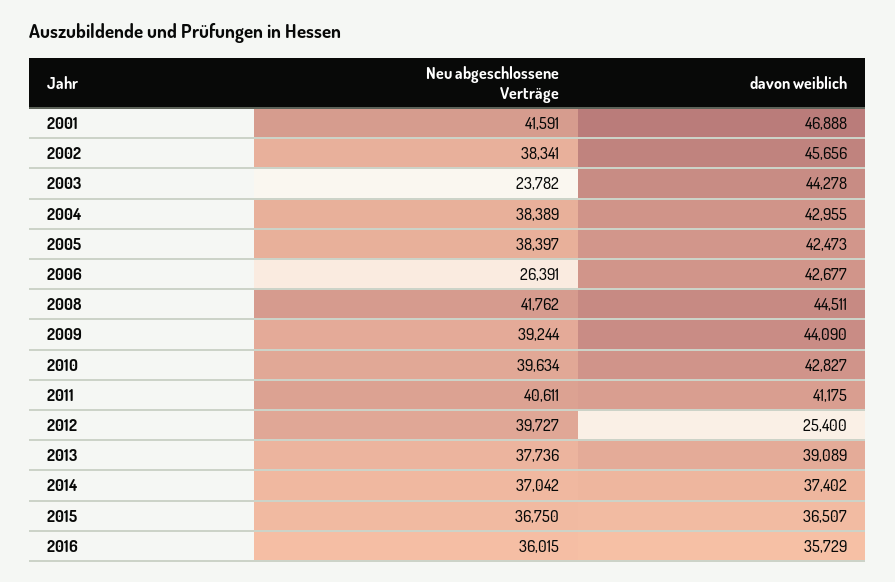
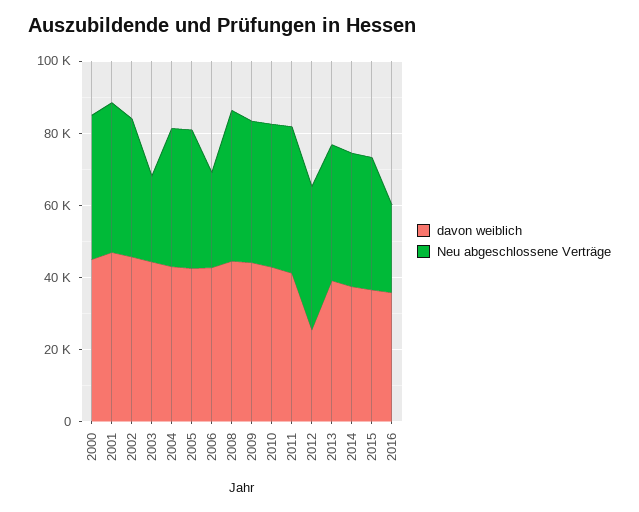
  {
    "Neu abgeschlossene Verträge": {
      "2001": 41591,
      "2002": 38341,
      "2003": 23782,
      "2004": 38389,
      "2005": 38397,
      "2006": 26391,
      "2008": 41762,
      "2009": 39244,
      "2010": 39634,
      "2011": 40611,
      "2012": 39727,
      "2013": 37736,
      "2014": 37042,
      "2015": 36750,
-     "2016": 36015
+     "2016": 25000,
+     "2000": 40000
    },
    "davon weiblich": {
      "2001": 46888,
      "2002": 45656,
      "2003": 44278,
      "2004": 42955,
      "2005": 42473,
      "2006": 42677,
      "2008": 44511,
      "2009": 44090,
      "2010": 42827,
      "2011": 41175,
      "2012": 25400,
      "2013": 39089,
      "2014": 37402,
      "2015": 36507,
-     "2016": 35729
+     "2016": 35729,
+     "2000": 45000
    }
  }

